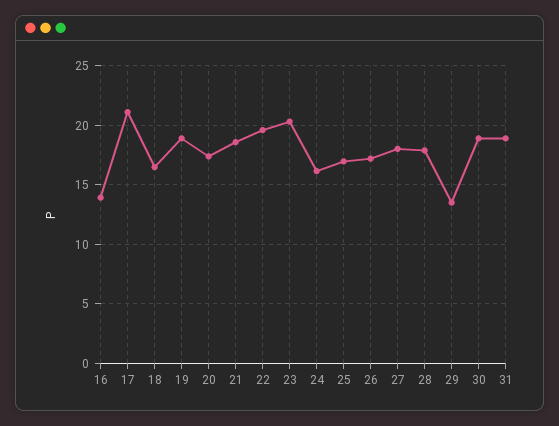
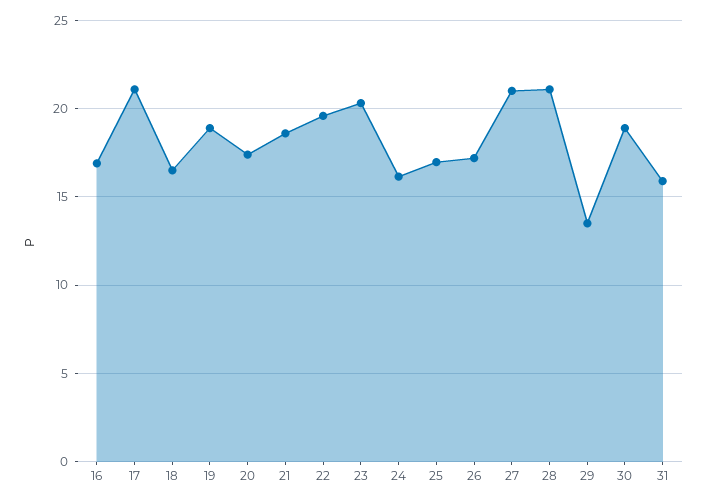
  {
-   "16": 14,
+   "16": 17,
    "17": 21,
    "18": 16.5,
    "19": 19,
    "20": 17.5,
    "21": 18.5,
    "22": 19.5,
    "23": 20.5,
    "24": 16,
    "25": 17,
    "26": 17,
-   "27": 18,
+   "27": 21,
-   "28": 18,
+   "28": 21,
    "29": 13.5,
    "30": 19,
-   "31": 19
+   "31": 16
  }

